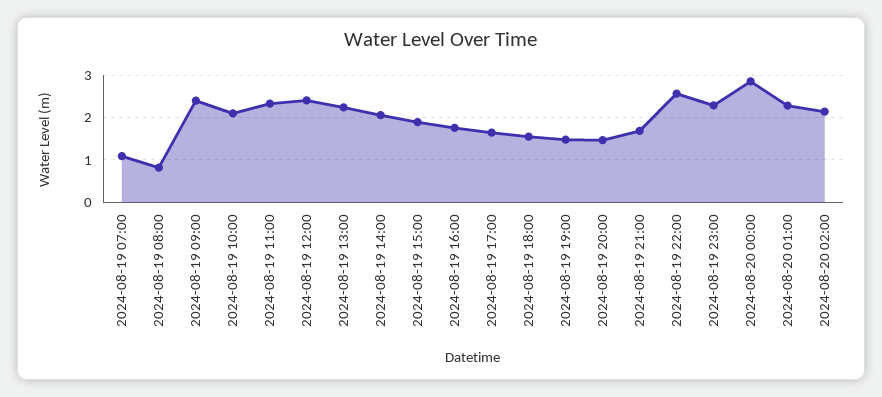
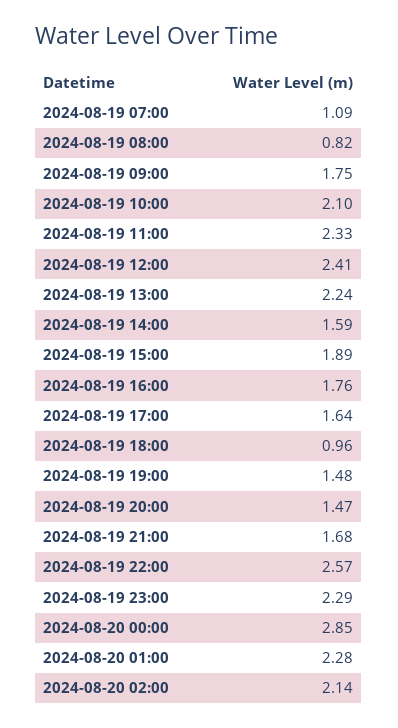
  {
    "2024-08-19 07:00": 1.09,
    "2024-08-19 08:00": 0.82,
-   "2024-08-19 09:00": 2.4,
+   "2024-08-19 09:00": 1.75,
    "2024-08-19 10:00": 2.1,
    "2024-08-19 11:00": 2.33,
    "2024-08-19 12:00": 2.41,
    "2024-08-19 13:00": 2.24,
-   "2024-08-19 14:00": 2,
+   "2024-08-19 14:00": 1.59,
    "2024-08-19 15:00": 1.89,
    "2024-08-19 16:00": 1.76,
    "2024-08-19 17:00": 1.64,
-   "2024-08-19 18:00": 1.6,
+   "2024-08-19 18:00": 0.96,
    "2024-08-19 19:00": 1.48,
    "2024-08-19 20:00": 1.47,
    "2024-08-19 21:00": 1.68,
    "2024-08-19 22:00": 2.57,
    "2024-08-19 23:00": 2.29,
    "2024-08-20 00:00": 2.85,
    "2024-08-20 01:00": 2.28,
    "2024-08-20 02:00": 2.14
  }

